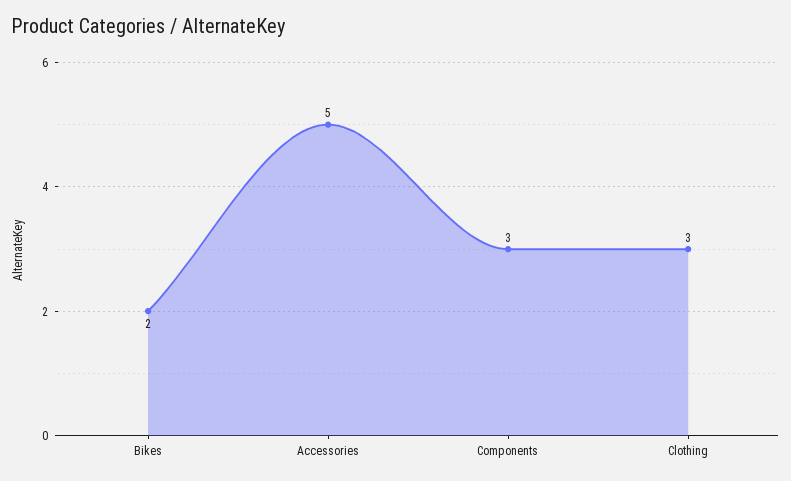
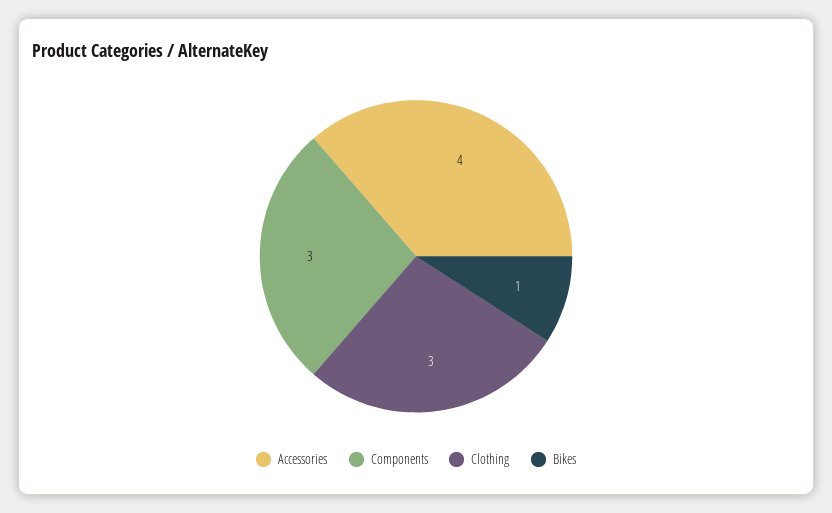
  {
-   "Bikes": 2,
+   "Bikes": 1,
-   "Accessories": 5,
+   "Accessories": 4,
    "Components": 3,
    "Clothing": 3
  }

